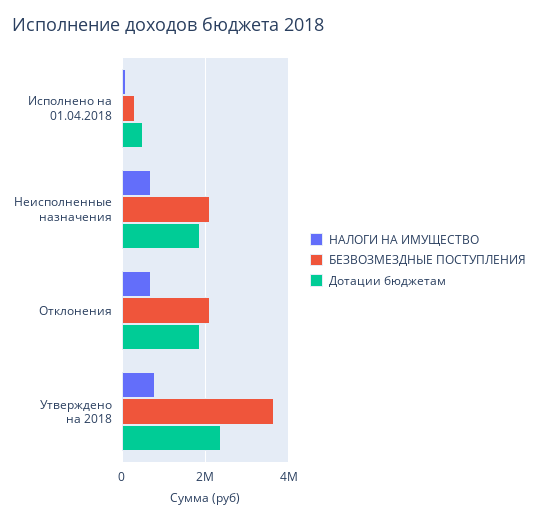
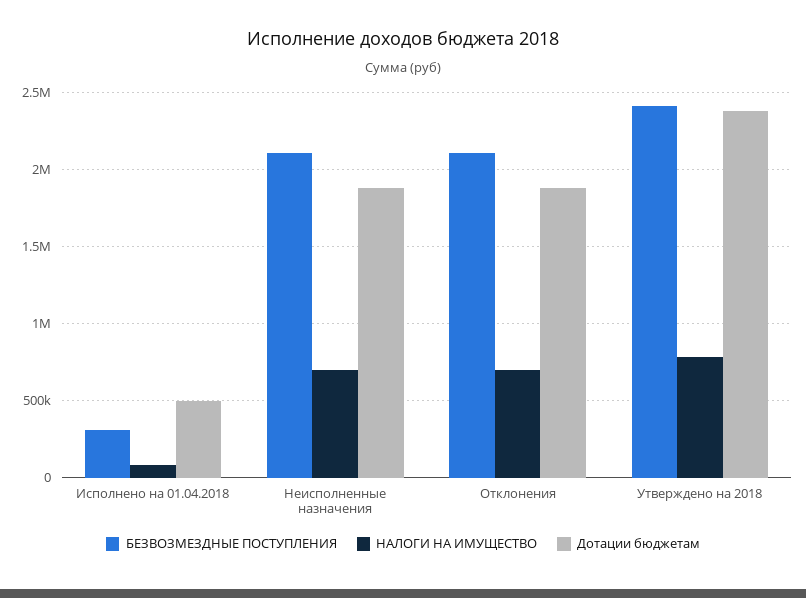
  {
    "НАЛОГИ НА ИМУЩЕСТВО": {
      "Исполнено на 01.04.2018": 100000,
      "Неисполненные назначения": 700000,
      "Отклонения": 700000,
      "Утверждено на 2018": 800000
    },
    "БЕЗВОЗМЕЗДНЫЕ ПОСТУПЛЕНИЯ": {
      "Исполнено на 01.04.2018": 300000,
      "Неисполненные назначения": 2100000,
      "Отклонения": 2100000,
-     "Утверждено на 2018": 3600000
+     "Утверждено на 2018": 2400000
    },
    "Дотации бюджетам": {
      "Исполнено на 01.04.2018": 500000,
      "Неисполненные назначения": 1900000,
      "Отклонения": 1900000,
      "Утверждено на 2018": 2400000
    }
  }

